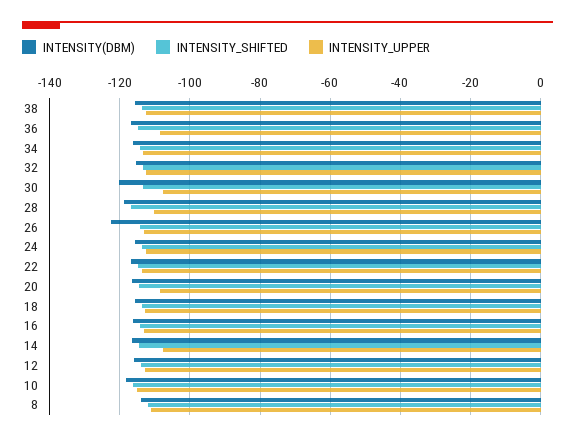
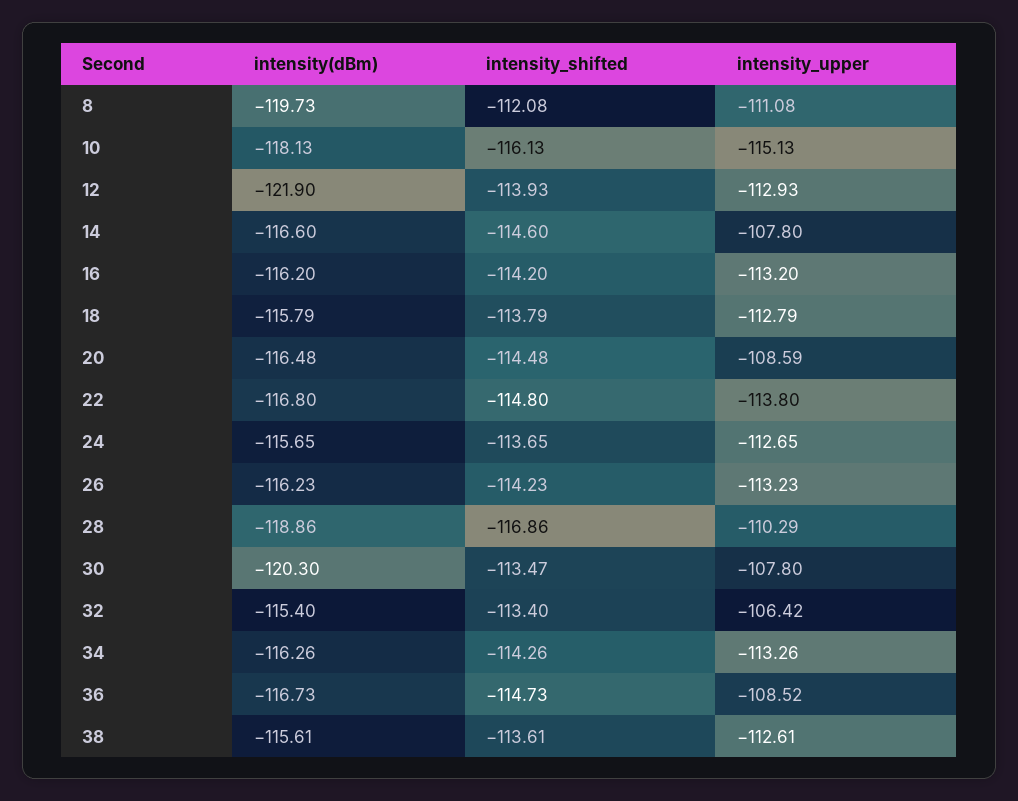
  {
    "INTENSITY(DBM)": {
      "38": -115.61,
      "36": -116.73,
      "34": -116.26,
      "32": -115.4,
      "30": -120.3,
      "28": -118.86,
-     "26": -122,
+     "26": -116.23,
      "24": -115.65,
      "22": -116.8,
      "20": -116.48,
      "18": -115.79,
      "16": -116.2,
      "14": -116.6,
-     "12": -116,
+     "12": -121.9,
      "10": -118.13,
-     "8": -114
+     "8": -119.73
    },
    "INTENSITY_SHIFTED": {
      "38": -113.61,
      "36": -114.73,
      "34": -114.26,
      "32": -113.4,
      "30": -113.47,
      "28": -116.86,
      "26": -114.23,
      "24": -113.65,
      "22": -114.8,
      "20": -114.48,
      "18": -113.79,
      "16": -114.2,
      "14": -114.6,
      "12": -113.93,
      "10": -116.13,
      "8": -112.08
    },
    "INTENSITY_UPPER": {
      "38": -112.61,
      "36": -108.52,
      "34": -113.26,
-     "32": -112,
+     "32": -106.42,
      "30": -107.8,
      "28": -110.29,
      "26": -113.23,
      "24": -112.65,
      "22": -113.8,
      "20": -108.59,
      "18": -112.79,
      "16": -113.2,
      "14": -107.8,
      "12": -112.93,
      "10": -115.13,
      "8": -111.08
    }
  }

